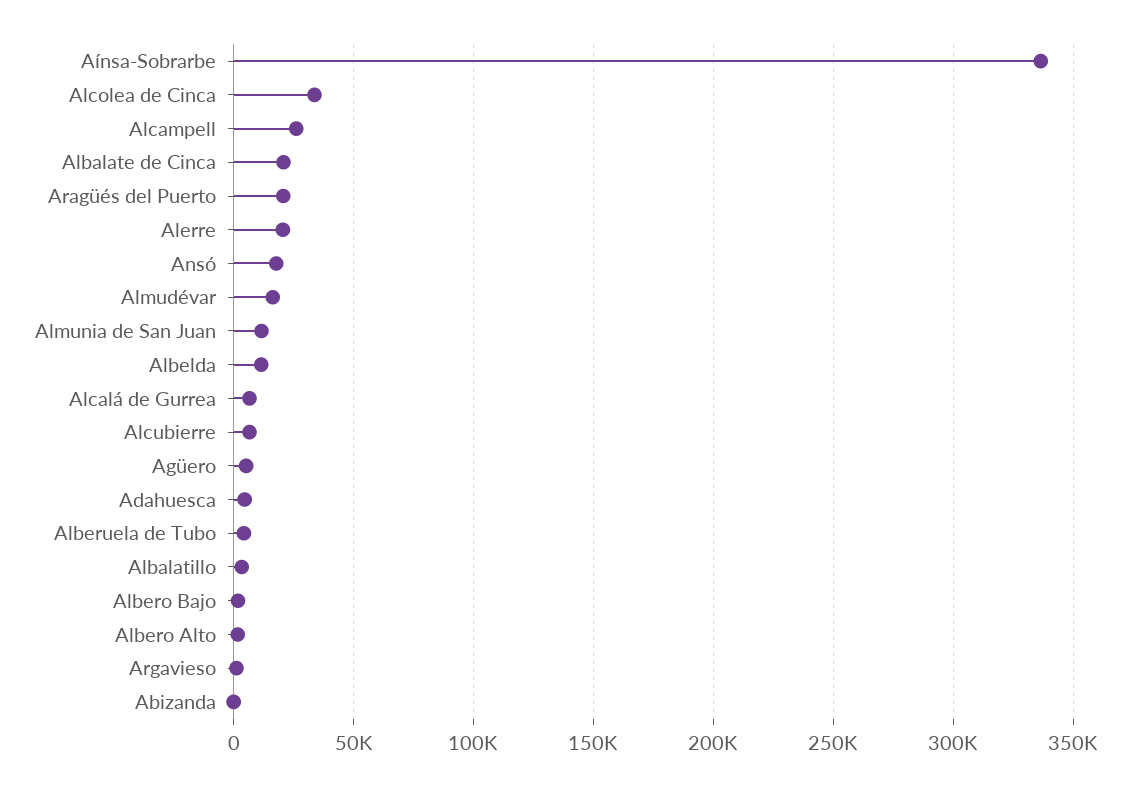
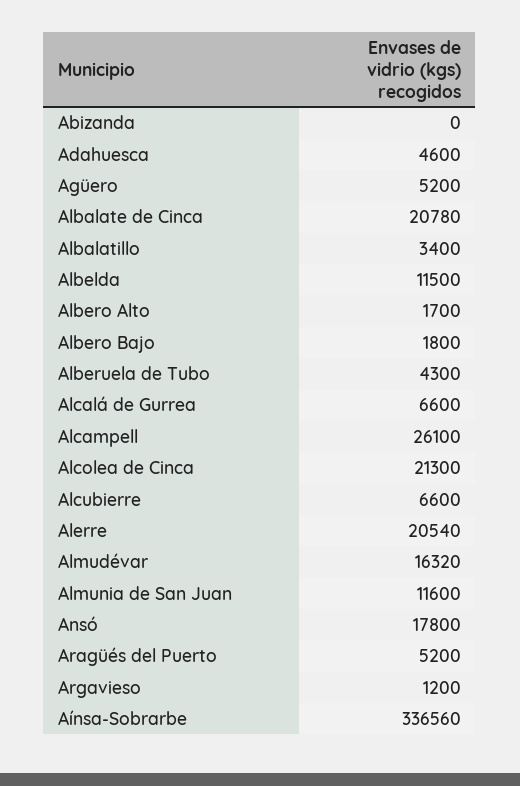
  {
    "Aínsa-Sobrarbe": 336560,
-   "Alcolea de Cinca": 35000,
+   "Alcolea de Cinca": 21300,
    "Alcampell": 26100,
    "Albalate de Cinca": 20780,
-   "Aragüés del Puerto": 20000,
+   "Aragüés del Puerto": 5200,
    "Alerre": 20540,
    "Ansó": 17800,
    "Almudévar": 16320,
    "Almunia de San Juan": 11600,
    "Albelda": 11500,
    "Alcalá de Gurrea": 6600,
    "Alcubierre": 6600,
    "Agüero": 5200,
    "Adahuesca": 4600,
    "Alberuela de Tubo": 4300,
    "Albalatillo": 3400,
    "Albero Bajo": 1800,
    "Albero Alto": 1700,
    "Argavieso": 1200,
    "Abizanda": 0
  }

